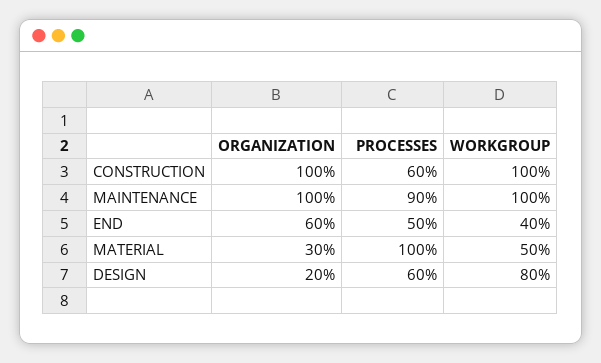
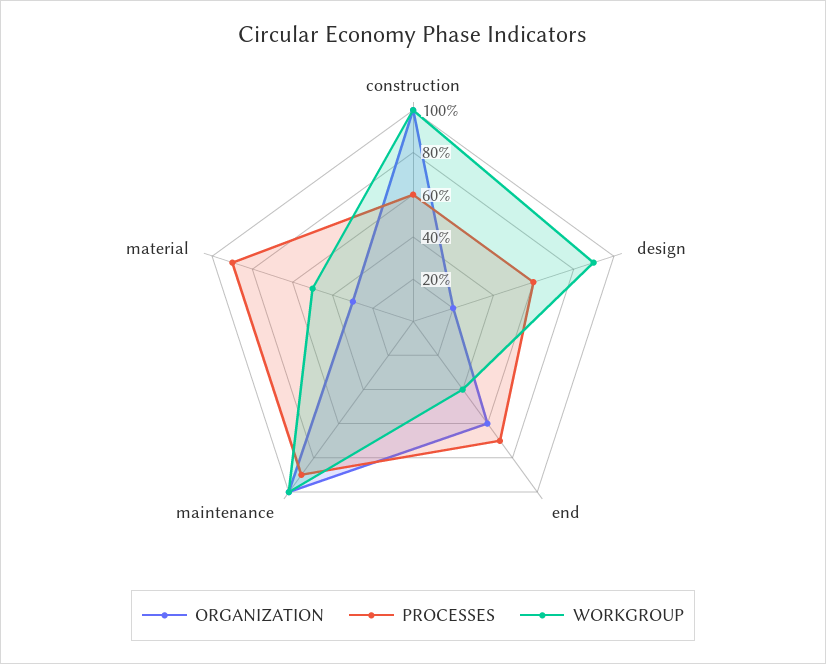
  {
    "ORGANIZATION": {
      "CONSTRUCTION": 100,
      "MAINTENANCE": 100,
      "END": 60,
      "MATERIAL": 30,
      "DESIGN": 20
    },
    "PROCESSES": {
      "CONSTRUCTION": 60,
      "MAINTENANCE": 90,
-     "END": 50,
+     "END": 70,
-     "MATERIAL": 100,
+     "MATERIAL": 90,
      "DESIGN": 60
    },
    "WORKGROUP": {
      "CONSTRUCTION": 100,
      "MAINTENANCE": 100,
      "END": 40,
      "MATERIAL": 50,
-     "DESIGN": 80
+     "DESIGN": 90
    }
  }

